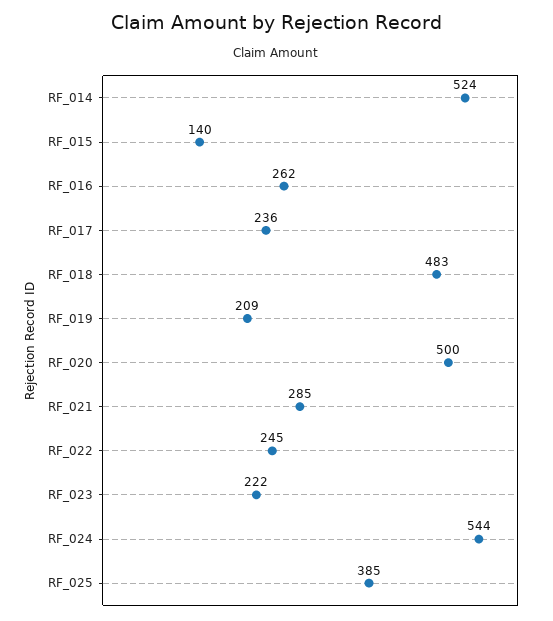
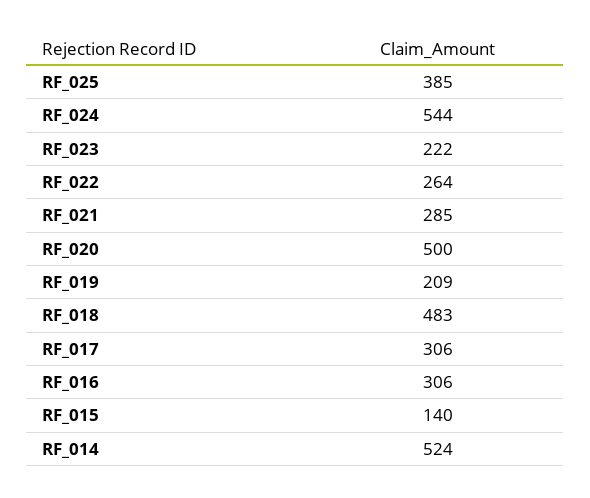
  {
    "RF_014": 524,
    "RF_015": 140,
-   "RF_016": 262,
+   "RF_016": 306,
-   "RF_017": 236,
+   "RF_017": 306,
    "RF_018": 483,
    "RF_019": 209,
    "RF_020": 500,
    "RF_021": 285,
-   "RF_022": 245,
+   "RF_022": 264,
    "RF_023": 222,
    "RF_024": 544,
    "RF_025": 385
  }

